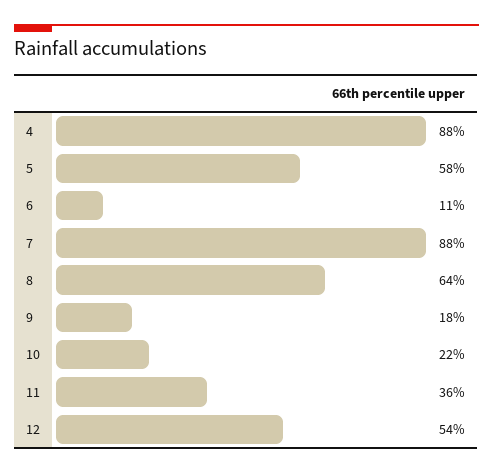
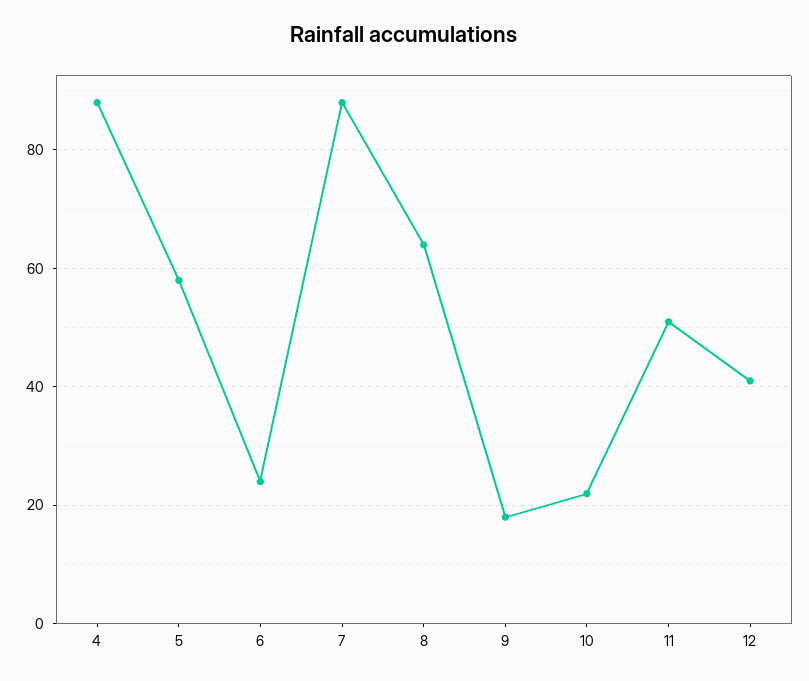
  {
    "4": 88,
    "5": 58,
-   "6": 11,
+   "6": 25,
    "7": 88,
    "8": 64,
    "9": 18,
    "10": 22,
-   "11": 36,
+   "11": 50,
-   "12": 54
+   "12": 40
  }

